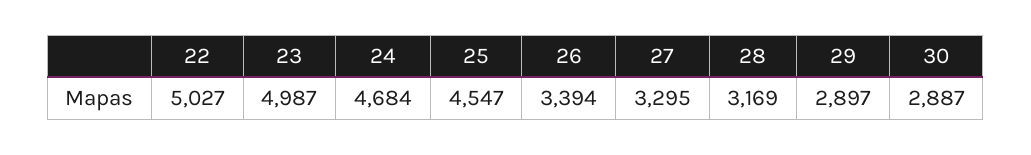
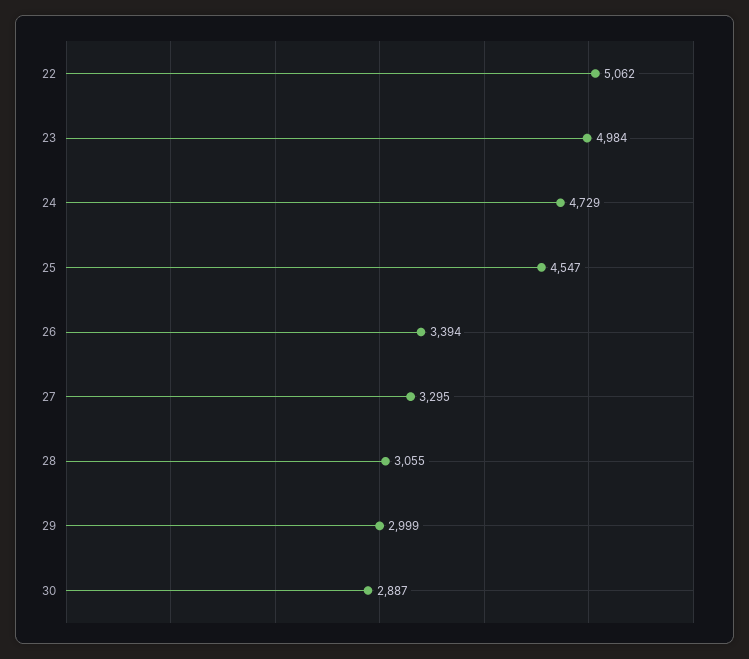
  {
-   "22": 5027,
+   "22": 5062,
-   "23": 4987,
+   "23": 4984,
-   "24": 4684,
+   "24": 4729,
    "25": 4547,
    "26": 3394,
    "27": 3295,
-   "28": 3169,
+   "28": 3055,
-   "29": 2897,
+   "29": 2999,
    "30": 2887
  }

